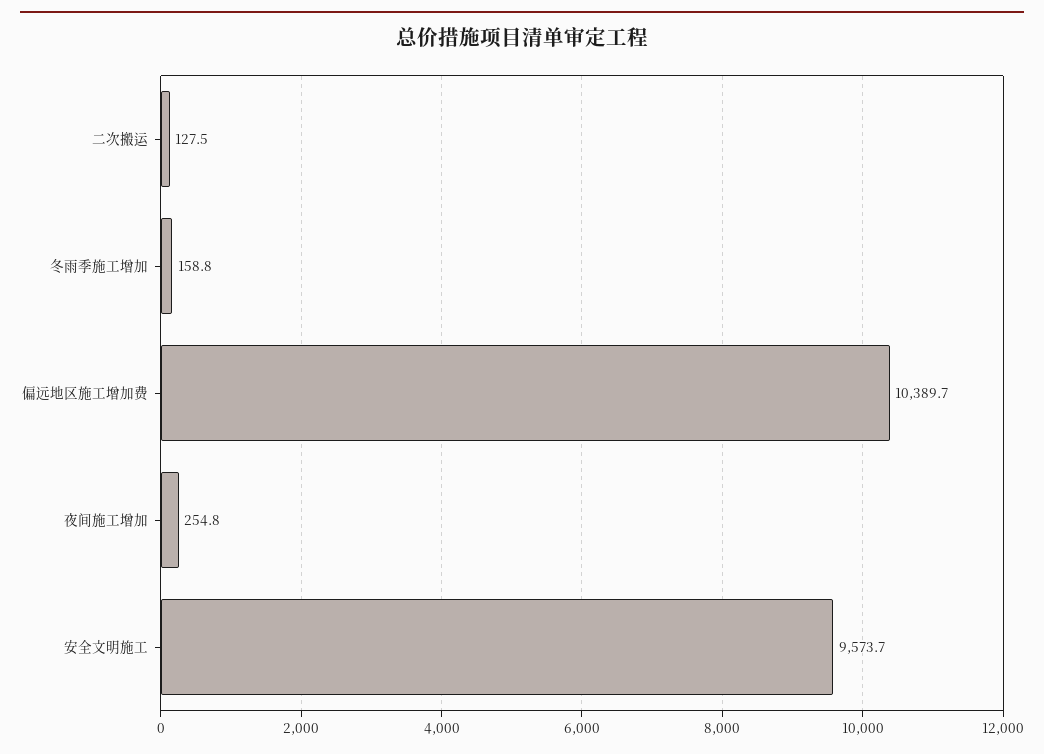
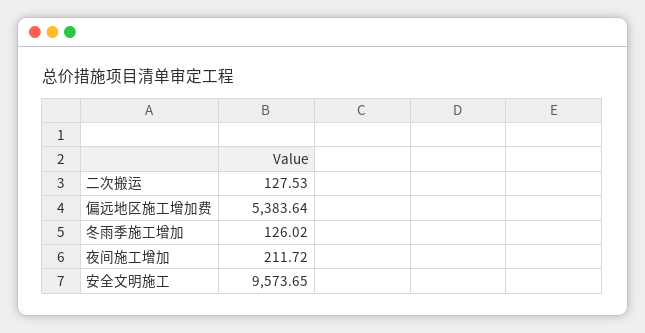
  {
    "二次搬运": 127.53,
-   "冬雨季施工增加": 158.8,
+   "冬雨季施工增加": 126.02,
-   "偏远地区施工增加费": 10389.7,
+   "偏远地区施工增加费": 5383.64,
-   "夜间施工增加": 254.8,
+   "夜间施工增加": 211.72,
    "安全文明施工": 9573.65
  }

